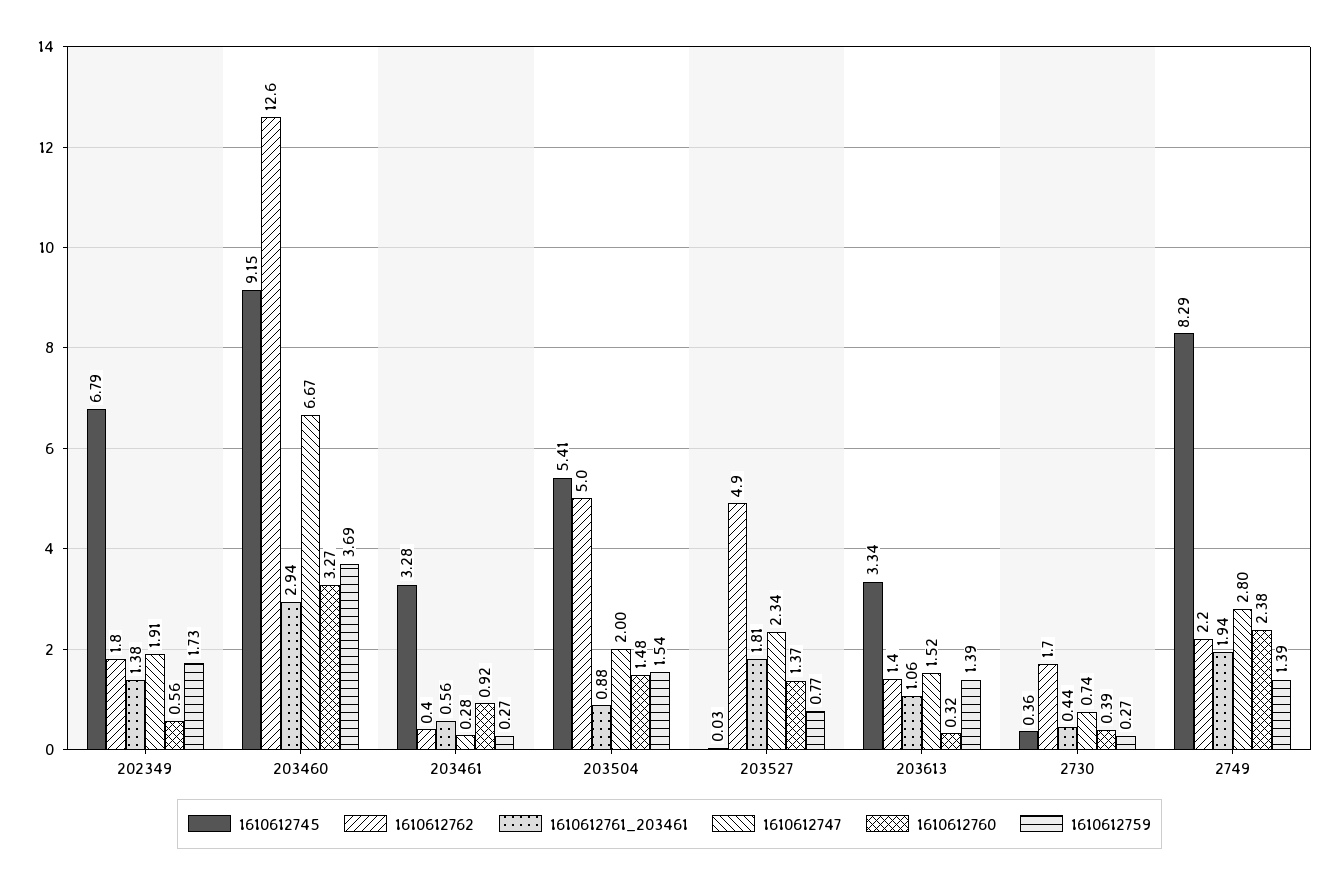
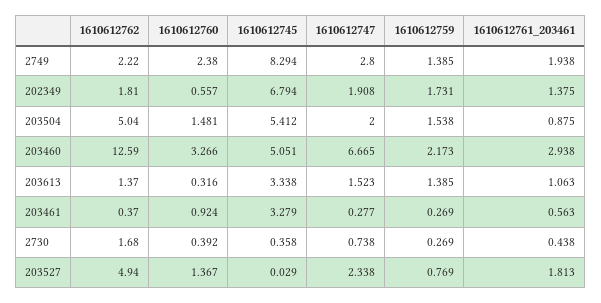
  {
    "1610612745": {
      "202349": 6.794,
-     "203460": 9.15,
+     "203460": 5.051,
      "203461": 3.279,
      "203504": 5.412,
      "203527": 0.029,
      "203613": 3.338,
      "2730": 0.358,
      "2749": 8.294
    },
    "1610612762": {
      "202349": 1.81,
      "203460": 12.59,
      "203461": 0.37,
      "203504": 5.04,
      "203527": 4.94,
      "203613": 1.37,
      "2730": 1.68,
      "2749": 2.22
    },
    "1610612761_203461": {
      "202349": 1.375,
      "203460": 2.938,
      "203461": 0.563,
      "203504": 0.875,
      "203527": 1.813,
      "203613": 1.063,
      "2730": 0.438,
      "2749": 1.938
    },
    "1610612747": {
      "202349": 1.908,
      "203460": 6.665,
      "203461": 0.277,
      "203504": 2,
      "203527": 2.338,
      "203613": 1.523,
      "2730": 0.738,
      "2749": 2.8
    },
    "1610612760": {
      "202349": 0.557,
      "203460": 3.266,
      "203461": 0.924,
      "203504": 1.481,
      "203527": 1.367,
      "203613": 0.316,
      "2730": 0.392,
      "2749": 2.38
    },
    "1610612759": {
      "202349": 1.731,
-     "203460": 3.69,
+     "203460": 2.173,
      "203461": 0.269,
      "203504": 1.538,
      "203527": 0.769,
      "203613": 1.385,
      "2730": 0.269,
      "2749": 1.385
    }
  }

